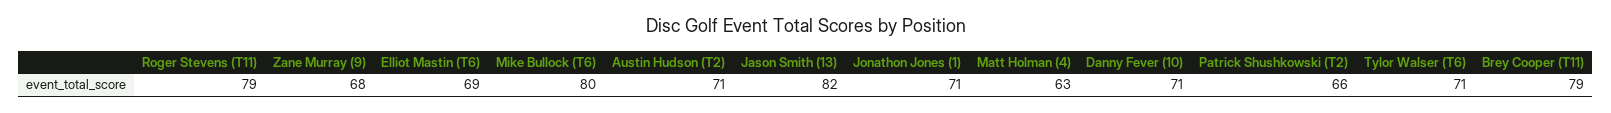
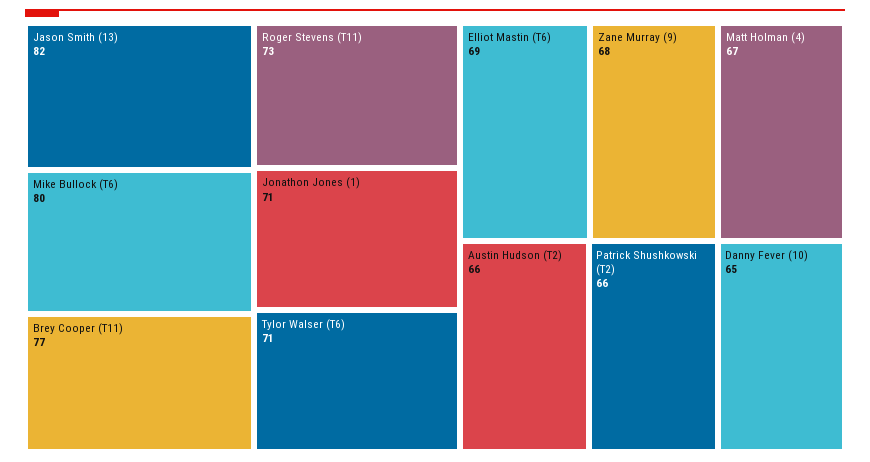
  {
-   "Roger Stevens (T11)": 79,
+   "Roger Stevens (T11)": 73,
    "Zane Murray (9)": 68,
    "Elliot Mastin (T6)": 69,
    "Mike Bullock (T6)": 80,
-   "Austin Hudson (T2)": 71,
+   "Austin Hudson (T2)": 66,
    "Jason Smith (13)": 82,
    "Jonathon Jones (1)": 71,
-   "Matt Holman (4)": 63,
+   "Matt Holman (4)": 67,
-   "Danny Fever (10)": 71,
+   "Danny Fever (10)": 65,
    "Patrick Shushkowski (T2)": 66,
    "Tylor Walser (T6)": 71,
-   "Brey Cooper (T11)": 79
+   "Brey Cooper (T11)": 77
  }

